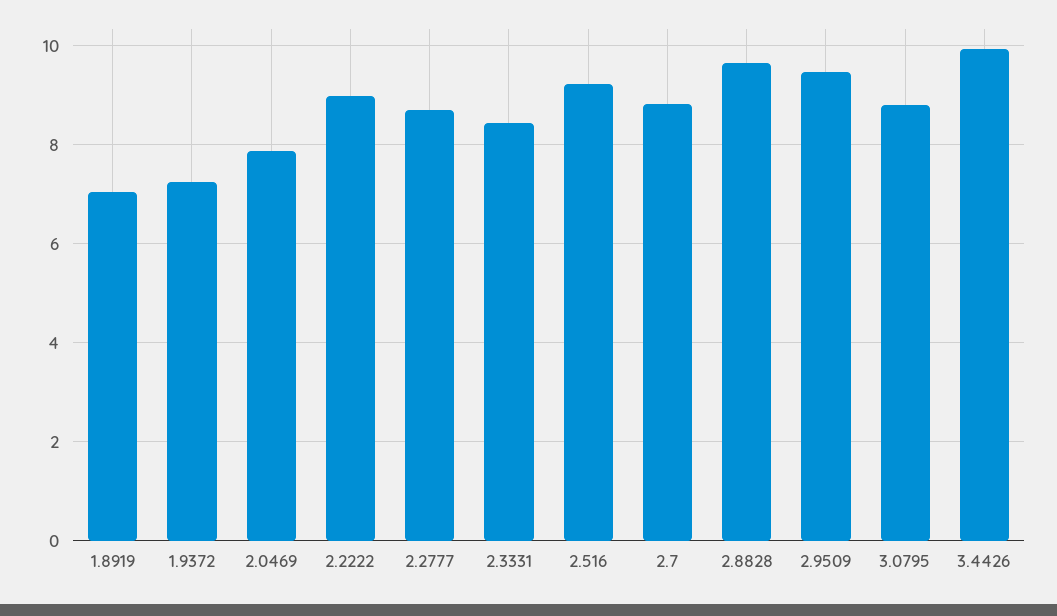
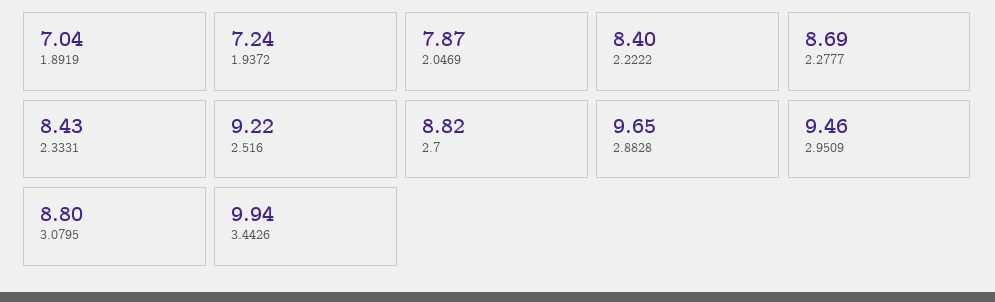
  {
    "1.8919": 7.04,
    "1.9372": 7.24,
    "2.0469": 7.87,
-   "2.2222": 9,
+   "2.2222": 8.4,
    "2.2777": 8.69,
    "2.3331": 8.43,
    "2.516": 9.22,
    "2.7": 8.82,
    "2.8828": 9.65,
    "2.9509": 9.46,
    "3.0795": 8.8,
    "3.4426": 9.94
  }

